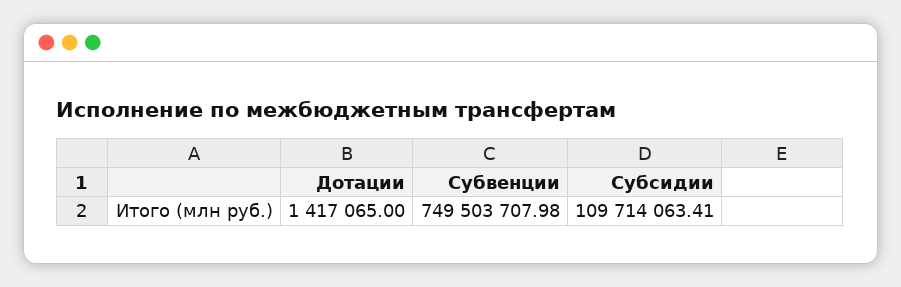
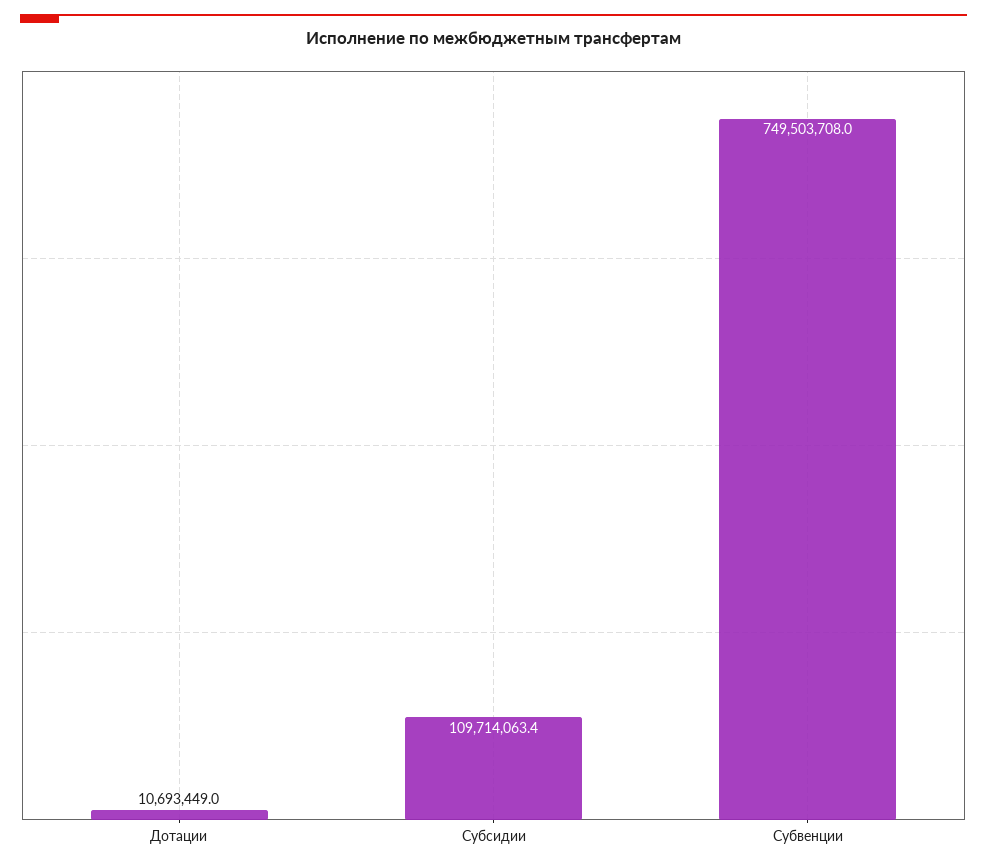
  {
-   "Дотации": 1417065,
+   "Дотации": 10693449,
    "Субвенции": 749503707.98,
    "Субсидии": 109714063.41
  }

